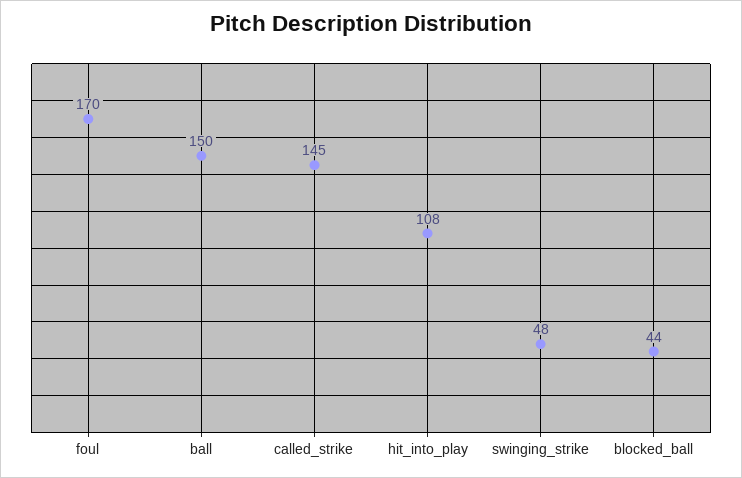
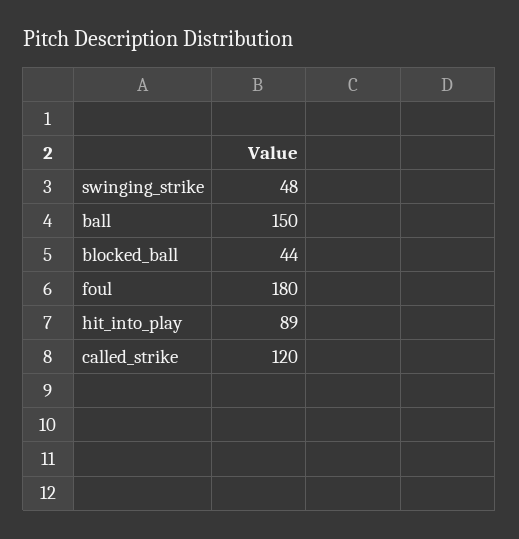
  {
-   "foul": 170,
+   "foul": 180,
    "ball": 150,
-   "called_strike": 145,
+   "called_strike": 120,
-   "hit_into_play": 108,
+   "hit_into_play": 89,
    "swinging_strike": 48,
    "blocked_ball": 44
  }

